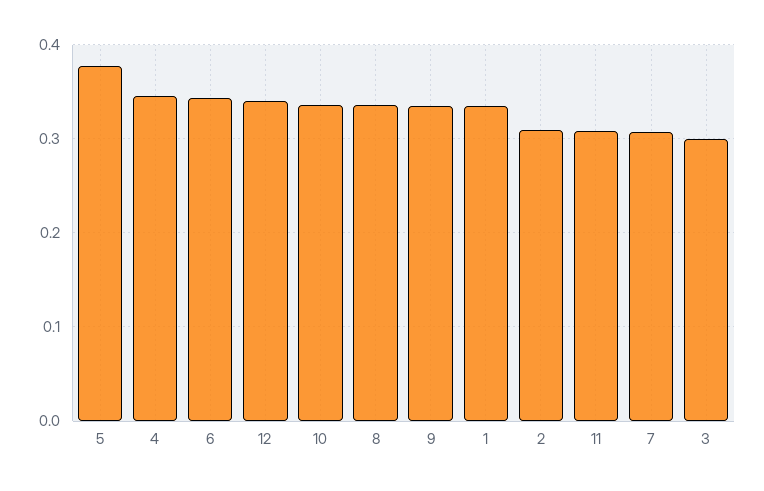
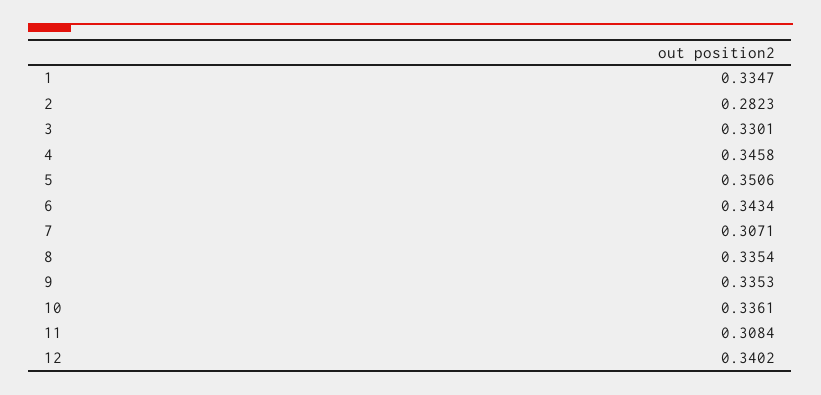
  {
-   "5": 0.38,
+   "5": 0.3506,
    "4": 0.3458,
    "6": 0.3434,
    "12": 0.3402,
    "10": 0.3361,
    "8": 0.3354,
    "9": 0.3353,
    "1": 0.3347,
-   "2": 0.31,
+   "2": 0.2823,
    "11": 0.3084,
    "7": 0.3071,
-   "3": 0.3
+   "3": 0.3301
  }

